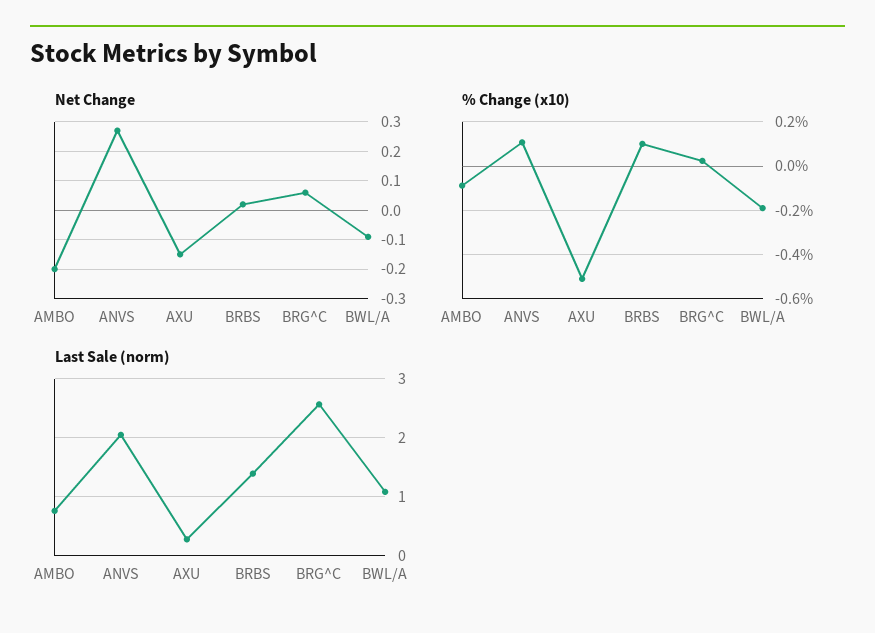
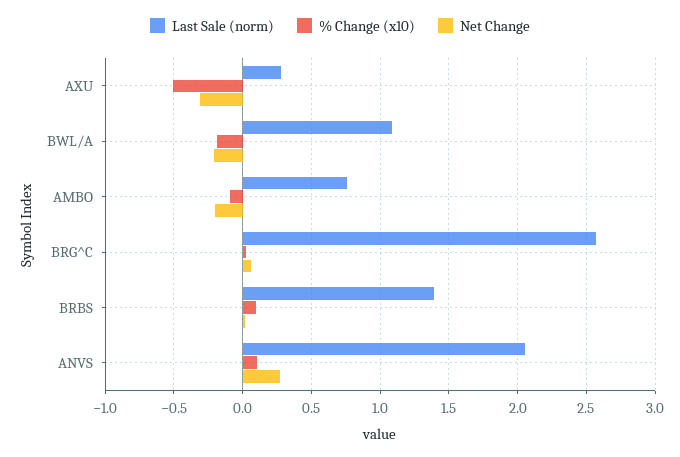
  {
    "Net Change": {
      "AMBO": -0.2,
      "ANVS": 0.25,
-     "AXU": -0.15,
+     "AXU": -0.3,
      "BRBS": 0,
      "BRG^C": 0.05,
-     "BWL/A": -0.1
+     "BWL/A": -0.2
    },
    "% Change (x10)": {
      "AMBO": -0.1,
      "ANVS": 0.1,
      "AXU": -0.5,
      "BRBS": 0.1,
      "BRG^C": 0,
      "BWL/A": -0.2
    },
    "Last Sale (norm)": {
      "AMBO": 0.75,
      "ANVS": 2.05,
      "AXU": 0.3,
      "BRBS": 1.4,
      "BRG^C": 2.55,
      "BWL/A": 1.1
    }
  }

